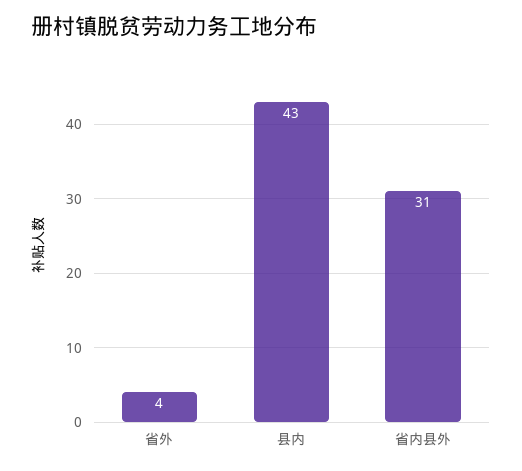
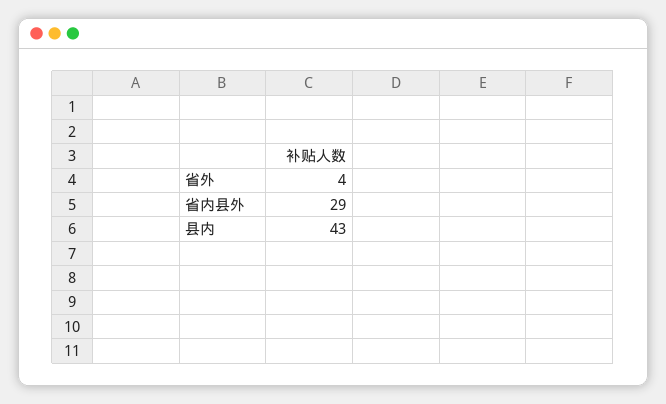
  {
    "省外": 4,
    "县内": 43,
-   "省内县外": 31
+   "省内县外": 29
  }

